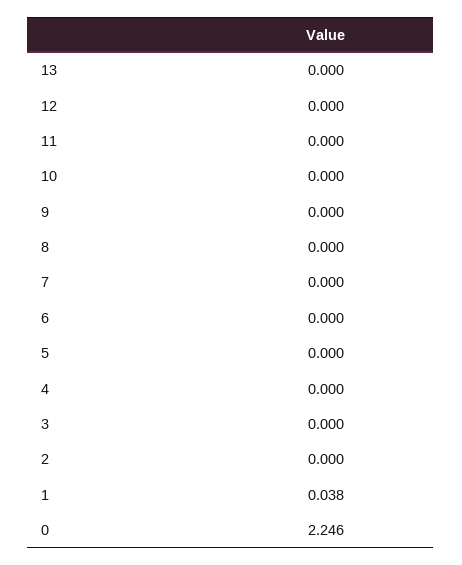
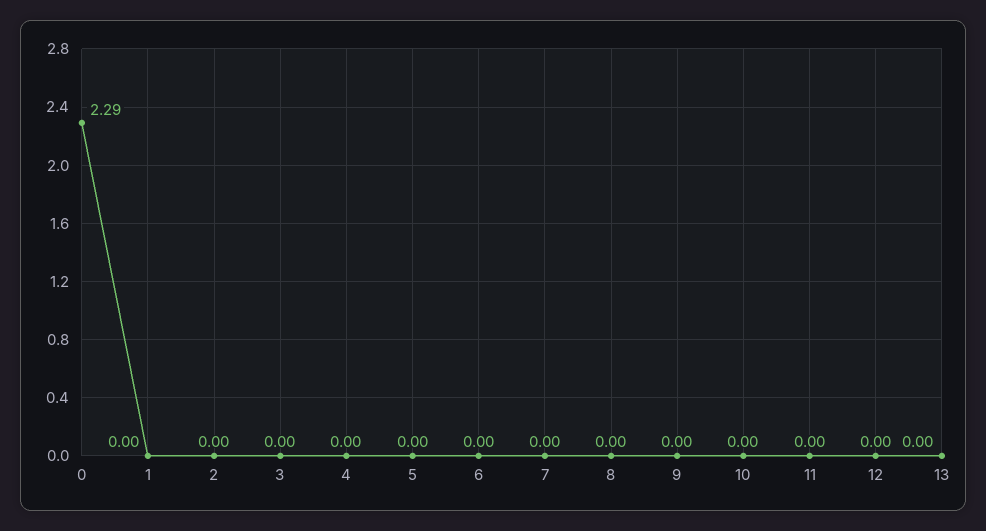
  {
    "13": 0,
    "12": 0,
    "11": 0,
    "10": 0,
    "9": 0,
    "8": 0,
    "7": 0,
    "6": 0,
    "5": 0,
    "4": 0,
    "3": 0,
    "2": 0,
-   "1": 0.038,
+   "1": 0,
-   "0": 2.246
+   "0": 2.29
  }

